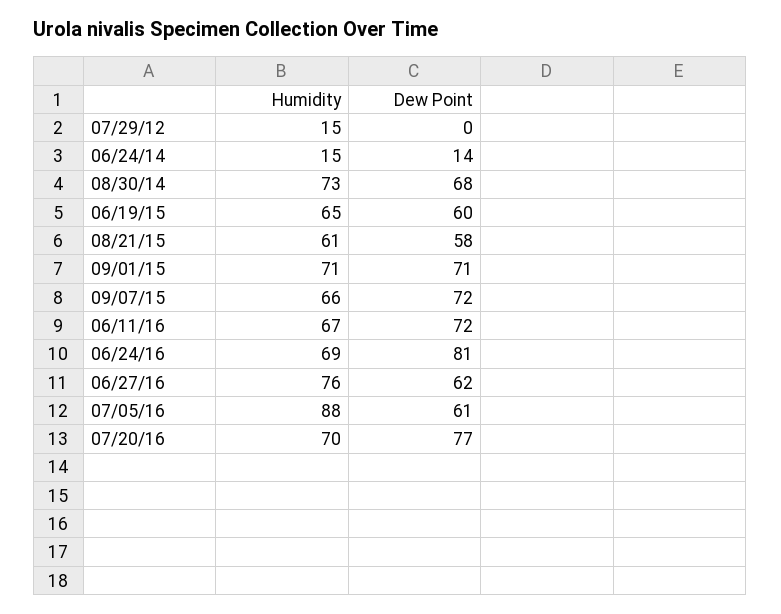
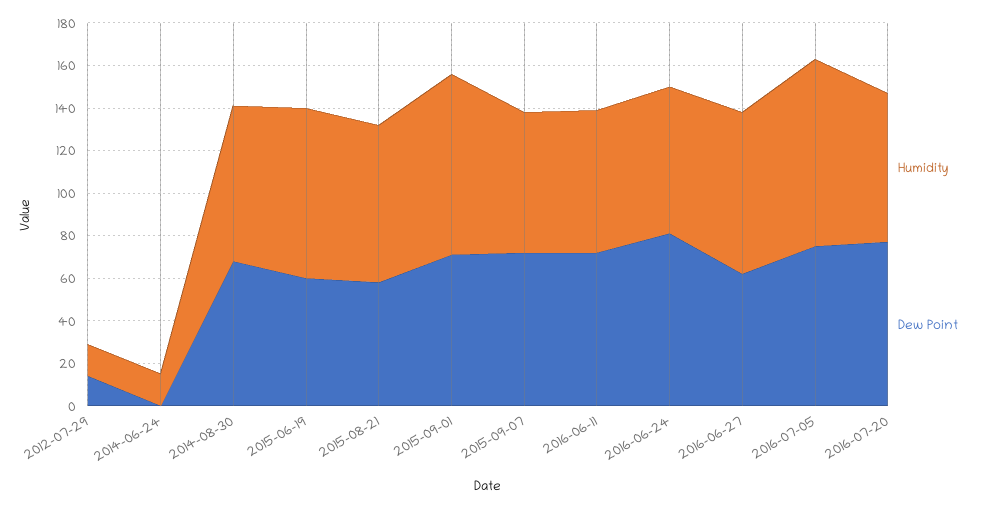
  {
    "Humidity": {
      "07/29/12": 15,
      "06/24/14": 15,
      "08/30/14": 73,
-     "06/19/15": 65,
+     "06/19/15": 80,
-     "08/21/15": 61,
+     "08/21/15": 75,
-     "09/01/15": 71,
+     "09/01/15": 85,
      "09/07/15": 66,
      "06/11/16": 67,
      "06/24/16": 69,
      "06/27/16": 76,
      "07/05/16": 88,
      "07/20/16": 70
    },
    "Dew Point": {
-     "07/29/12": 0,
+     "07/29/12": 15,
-     "06/24/14": 14,
+     "06/24/14": 0,
      "08/30/14": 68,
      "06/19/15": 60,
      "08/21/15": 58,
      "09/01/15": 71,
      "09/07/15": 72,
      "06/11/16": 72,
      "06/24/16": 81,
      "06/27/16": 62,
-     "07/05/16": 61,
+     "07/05/16": 75,
      "07/20/16": 77
    }
  }

